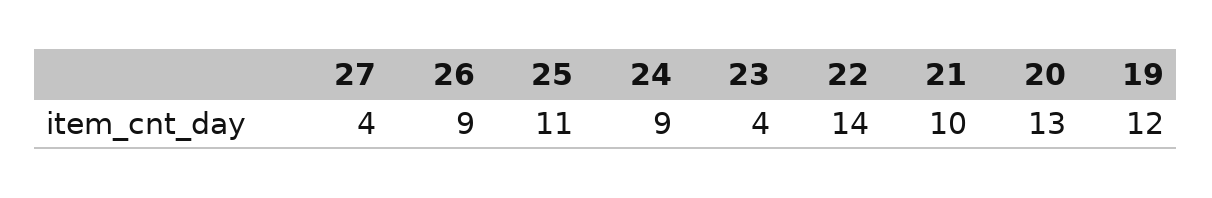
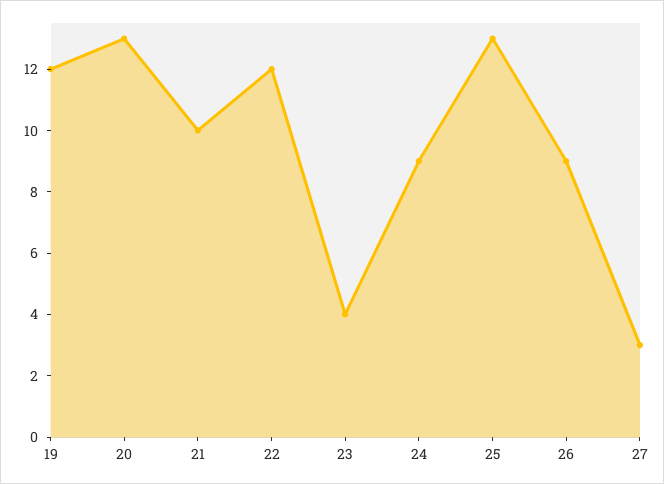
  {
-   "27": 4,
+   "27": 3,
    "26": 9,
-   "25": 11,
+   "25": 13,
    "24": 9,
    "23": 4,
-   "22": 14,
+   "22": 12,
    "21": 10,
    "20": 13,
    "19": 12
  }

